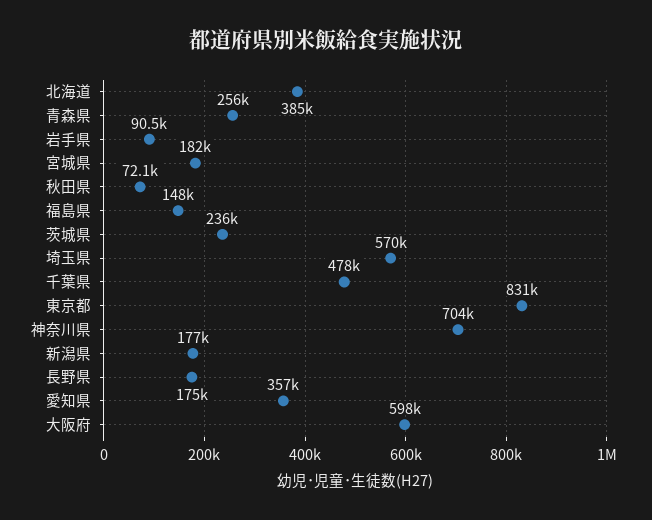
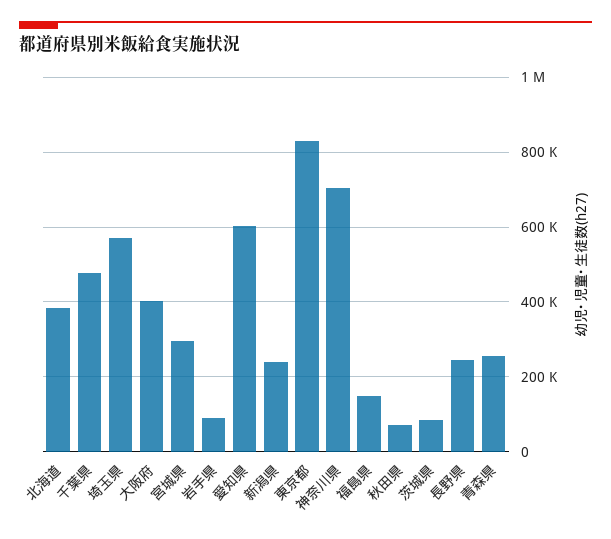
  {
    "北海道": 385000,
    "青森県": 256000,
    "岩手県": 90500,
-   "宮城県": 182000,
+   "宮城県": 300000,
    "秋田県": 72100,
    "福島県": 148000,
-   "茨城県": 236000,
+   "茨城県": 80000,
    "埼玉県": 570000,
    "千葉県": 478000,
    "東京都": 831000,
    "神奈川県": 704000,
-   "新潟県": 177000,
+   "新潟県": 240000,
-   "長野県": 175000,
+   "長野県": 240000,
-   "愛知県": 357000,
+   "愛知県": 600000,
-   "大阪府": 598000
+   "大阪府": 400000
  }

